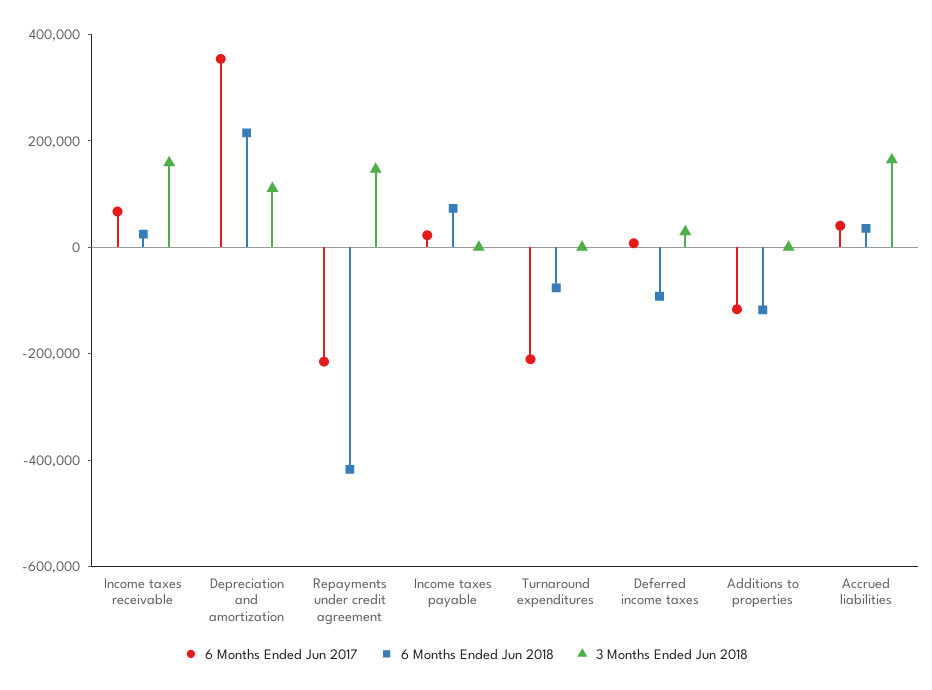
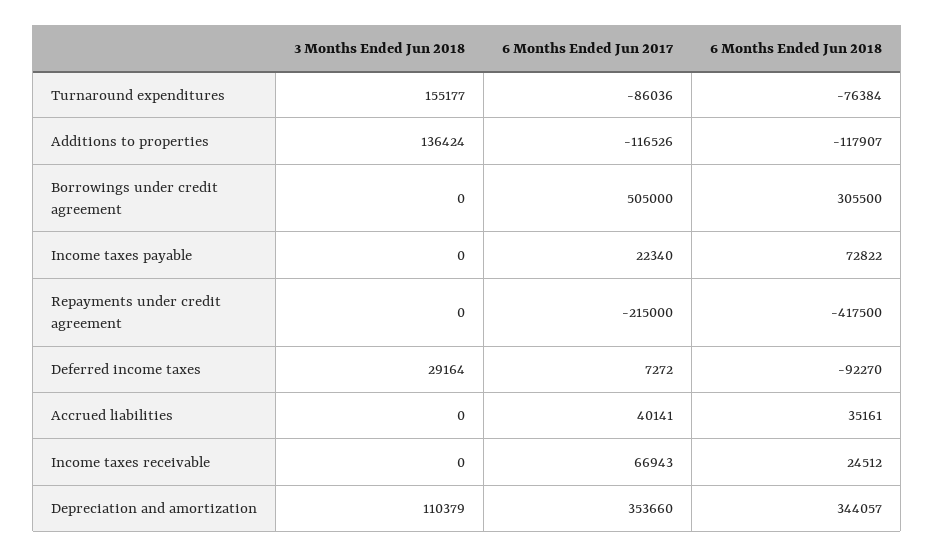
  {
    "6 Months Ended Jun 2017": {
      "Income taxes receivable": 66943,
      "Depreciation and amortization": 353660,
      "Repayments under credit agreement": -215000,
      "Income taxes payable": 22340,
-     "Turnaround expenditures": -200000,
+     "Turnaround expenditures": -86036,
      "Deferred income taxes": 7272,
      "Additions to properties": -116526,
-     "Accrued liabilities": 40141
+     "Accrued liabilities": 40141,
+     "Borrowings under credit agreement": 505000
    },
    "6 Months Ended Jun 2018": {
      "Income taxes receivable": 24512,
-     "Depreciation and amortization": 200000,
+     "Depreciation and amortization": 344057,
      "Repayments under credit agreement": -417500,
      "Income taxes payable": 72822,
      "Turnaround expenditures": -76384,
      "Deferred income taxes": -92270,
      "Additions to properties": -117907,
-     "Accrued liabilities": 35161
+     "Accrued liabilities": 35161,
+     "Borrowings under credit agreement": 305500
    },
    "3 Months Ended Jun 2018": {
-     "Income taxes receivable": 150000,
+     "Income taxes receivable": 0,
      "Depreciation and amortization": 110379,
-     "Repayments under credit agreement": 150000,
+     "Repayments under credit agreement": 0,
      "Income taxes payable": 0,
-     "Turnaround expenditures": 0,
+     "Turnaround expenditures": 155177,
      "Deferred income taxes": 29164,
-     "Additions to properties": 0,
+     "Additions to properties": 136424,
-     "Accrued liabilities": 150000
+     "Accrued liabilities": 0,
+     "Borrowings under credit agreement": 0
    }
  }

